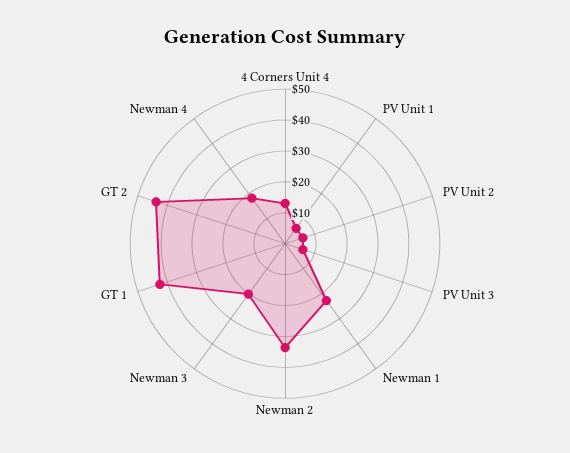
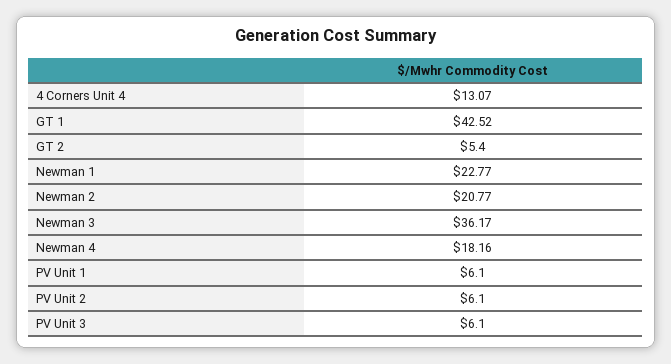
  {
    "4 Corners Unit 4": 13.07,
    "PV Unit 1": 6.1,
    "PV Unit 2": 6.1,
    "PV Unit 3": 6.1,
    "Newman 1": 22.77,
-   "Newman 2": 35,
+   "Newman 2": 20.77,
-   "Newman 3": 20,
+   "Newman 3": 36.17,
    "GT 1": 42.52,
-   "GT 2": 45,
+   "GT 2": 5.4,
    "Newman 4": 18.16
  }

